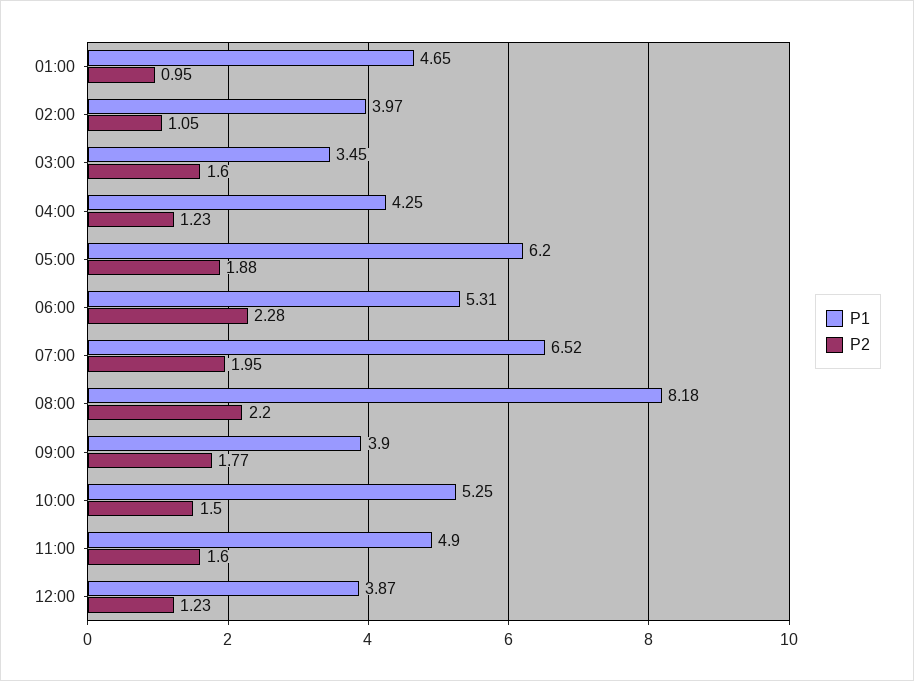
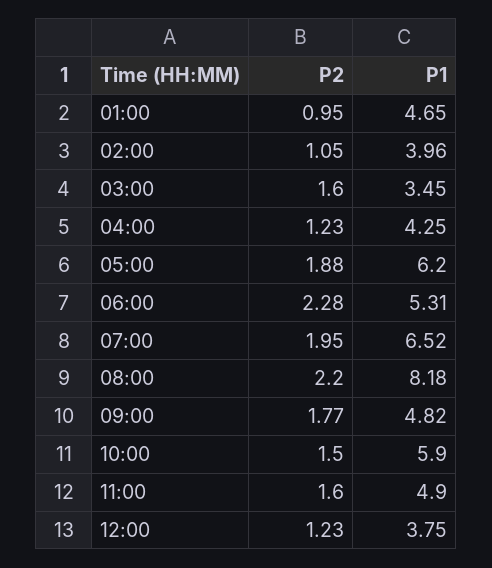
  {
    "P1": {
      "01:00": 4.65,
-     "02:00": 3.97,
+     "02:00": 3.96,
      "03:00": 3.45,
      "04:00": 4.25,
      "05:00": 6.2,
      "06:00": 5.31,
      "07:00": 6.52,
      "08:00": 8.18,
-     "09:00": 3.9,
+     "09:00": 4.82,
-     "10:00": 5.25,
+     "10:00": 5.9,
      "11:00": 4.9,
-     "12:00": 3.87
+     "12:00": 3.75
    },
    "P2": {
      "01:00": 0.95,
      "02:00": 1.05,
      "03:00": 1.6,
      "04:00": 1.23,
      "05:00": 1.88,
      "06:00": 2.28,
      "07:00": 1.95,
      "08:00": 2.2,
      "09:00": 1.77,
      "10:00": 1.5,
      "11:00": 1.6,
      "12:00": 1.23
    }
  }

